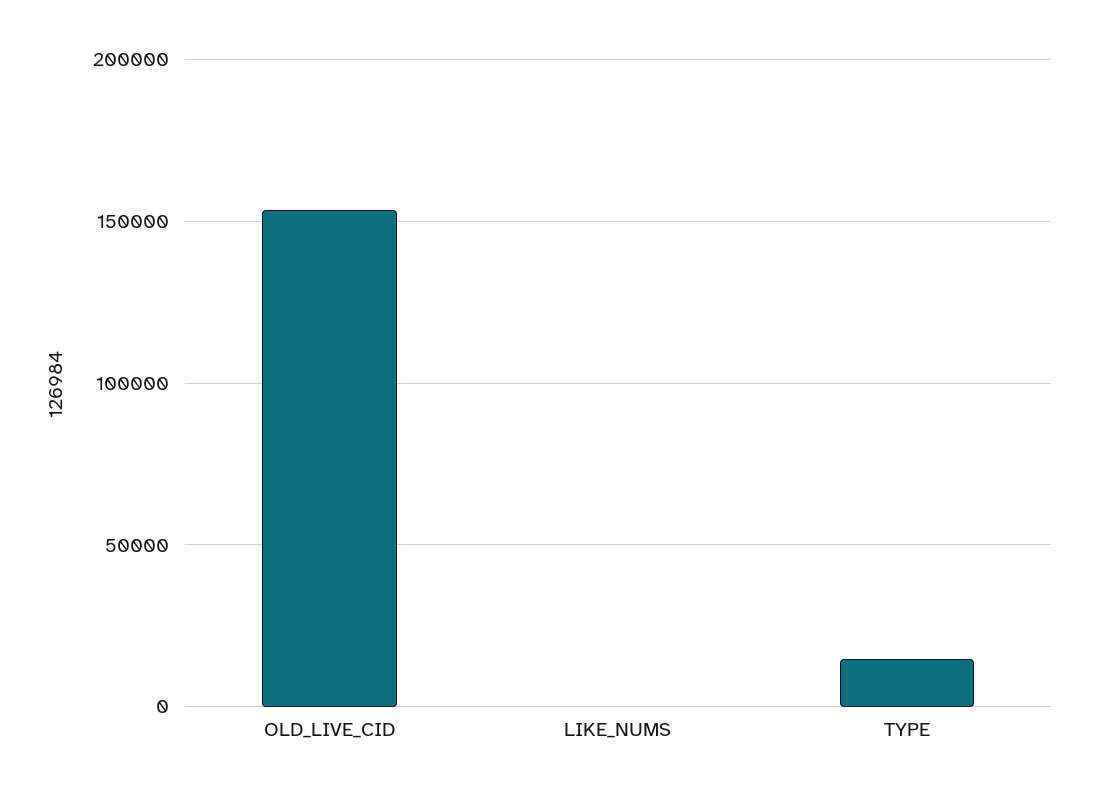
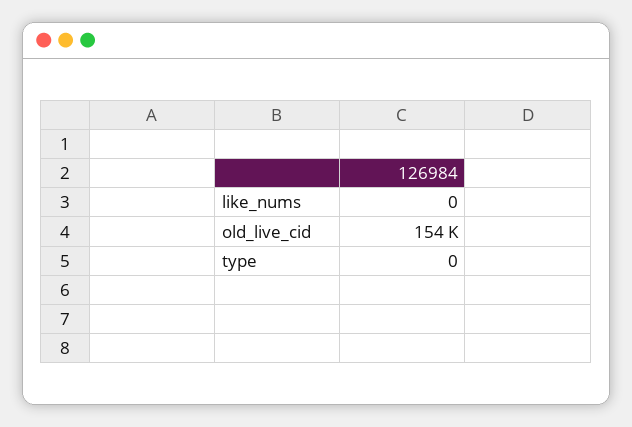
  {
    "OLD_LIVE_CID": 154000,
    "LIKE_NUMS": 0,
-   "TYPE": 15000
+   "TYPE": 0
  }

